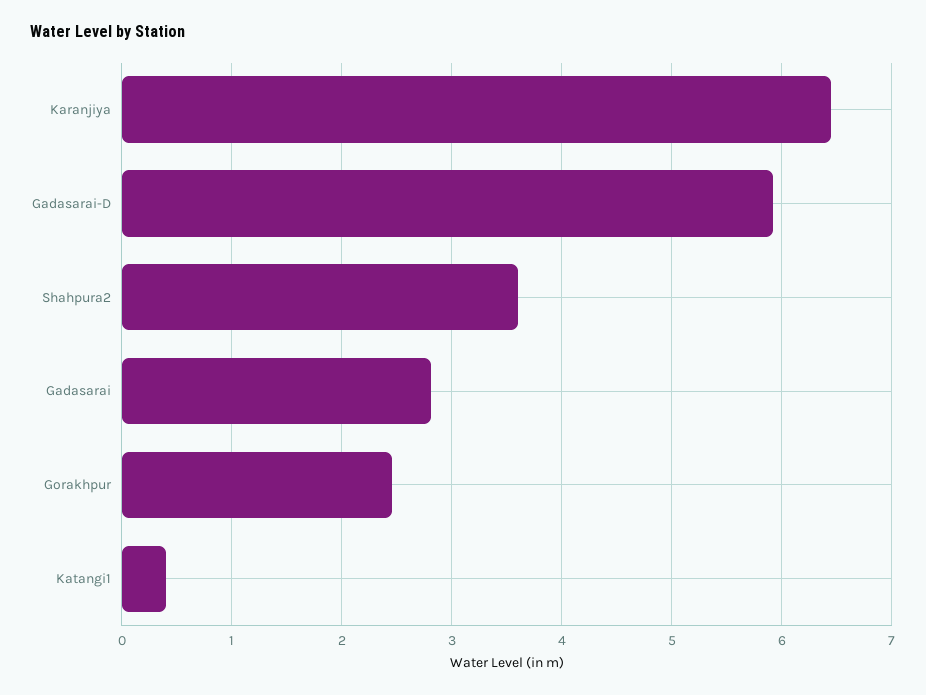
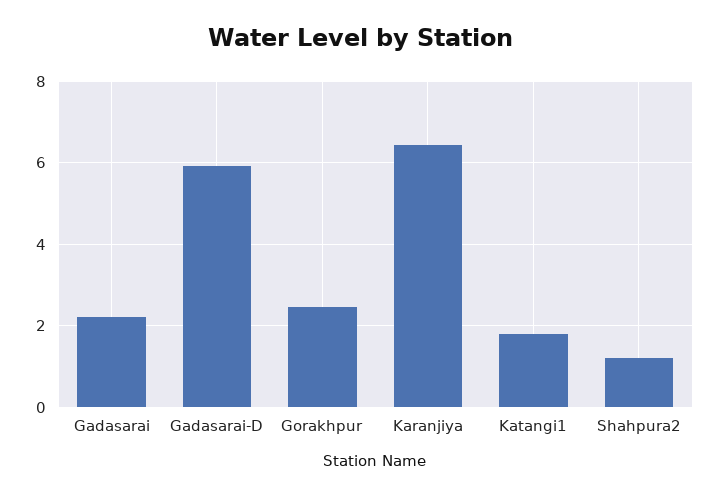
  {
    "Karanjiya": 6.5,
    "Gadasarai-D": 5.9,
-   "Shahpura2": 3.6,
+   "Shahpura2": 1.2,
-   "Gadasarai": 2.8,
+   "Gadasarai": 2.2,
    "Gorakhpur": 2.5,
-   "Katangi1": 0.4
+   "Katangi1": 1.8
  }

